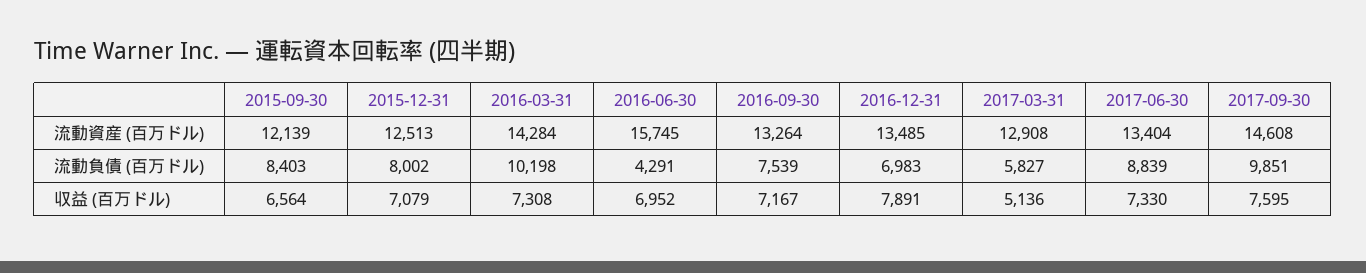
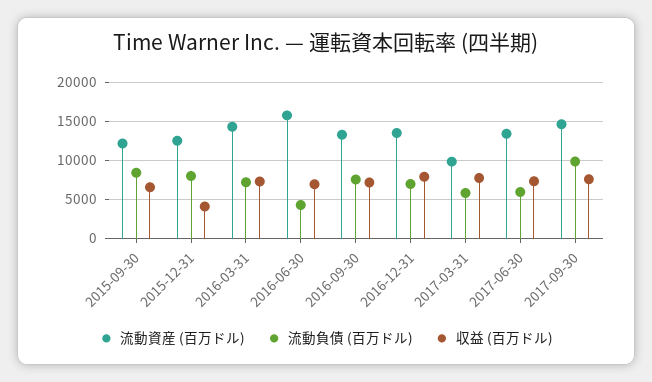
  {
    "流動資産 (百万ドル)": {
      "2015-09-30": 12139,
      "2015-12-31": 12513,
      "2016-03-31": 14284,
      "2016-06-30": 15745,
      "2016-09-30": 13264,
      "2016-12-31": 13485,
-     "2017-03-31": 12908,
+     "2017-03-31": 10000,
      "2017-06-30": 13404,
      "2017-09-30": 14608
    },
    "流動負債 (百万ドル)": {
      "2015-09-30": 8403,
      "2015-12-31": 8002,
-     "2016-03-31": 10198,
+     "2016-03-31": 7000,
      "2016-06-30": 4291,
      "2016-09-30": 7539,
      "2016-12-31": 6983,
      "2017-03-31": 5827,
-     "2017-06-30": 8839,
+     "2017-06-30": 6000,
      "2017-09-30": 9851
    },
    "収益 (百万ドル)": {
      "2015-09-30": 6564,
-     "2015-12-31": 7079,
+     "2015-12-31": 4000,
      "2016-03-31": 7308,
      "2016-06-30": 6952,
      "2016-09-30": 7167,
      "2016-12-31": 7891,
-     "2017-03-31": 5136,
+     "2017-03-31": 8000,
      "2017-06-30": 7330,
      "2017-09-30": 7595
    }
  }

